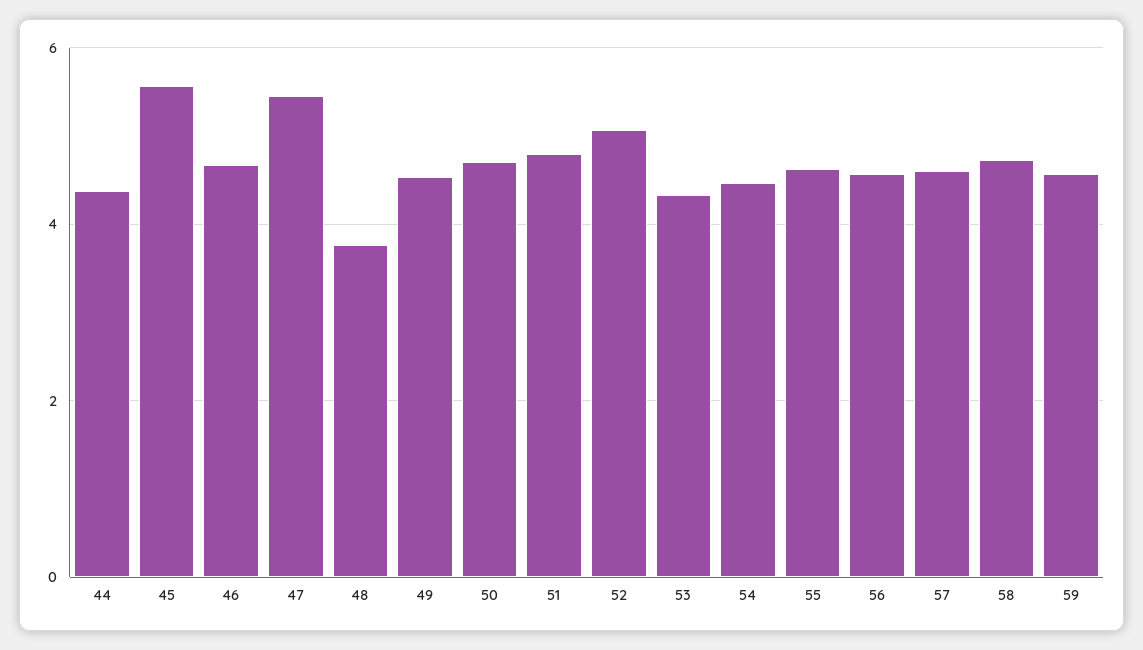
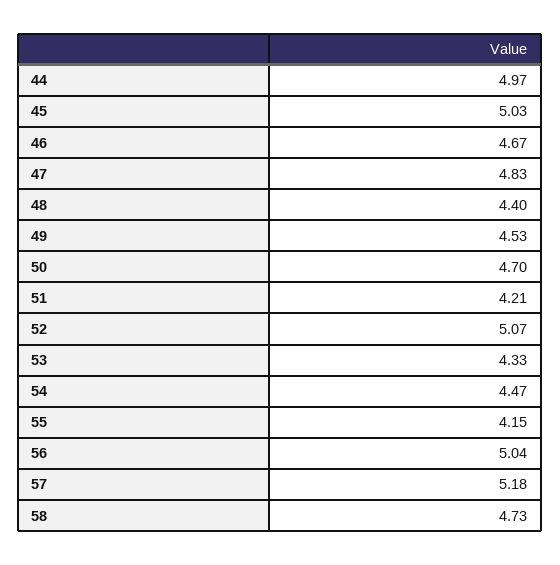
  {
-   "44": 4.4,
+   "44": 4.97,
-   "45": 5.6,
+   "45": 5.03,
    "46": 4.67,
-   "47": 5.4,
+   "47": 4.83,
-   "48": 3.8,
+   "48": 4.4,
    "49": 4.53,
    "50": 4.7,
-   "51": 4.8,
+   "51": 4.21,
    "52": 5.07,
    "53": 4.33,
    "54": 4.47,
-   "55": 4.6,
+   "55": 4.15,
-   "56": 4.6,
+   "56": 5.04,
-   "57": 4.6,
+   "57": 5.18,
-   "58": 4.73,
+   "58": 4.73
-   "59": 4.6
  }

